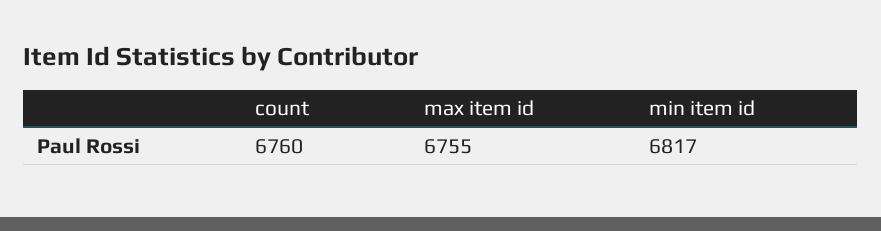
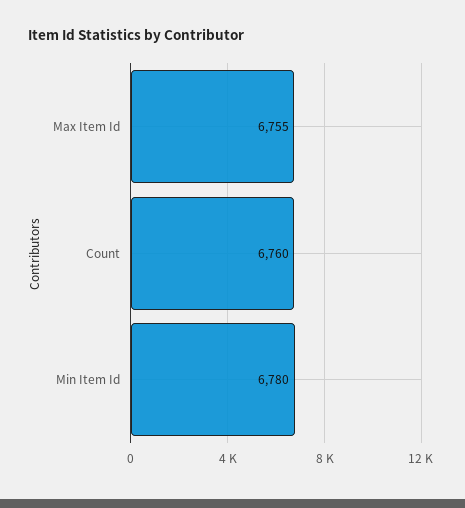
  {
    "count": 6760,
    "max item id": 6755,
-   "min item id": 6817
+   "min item id": 6780
  }

